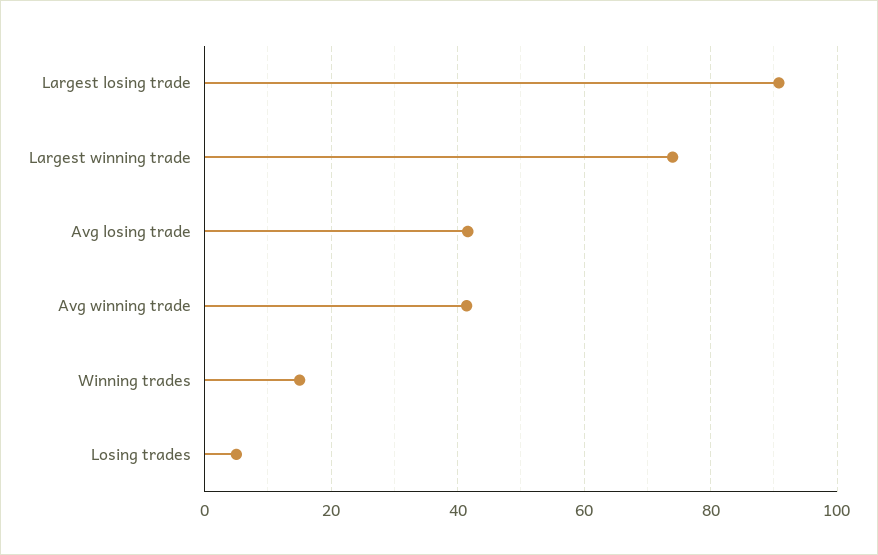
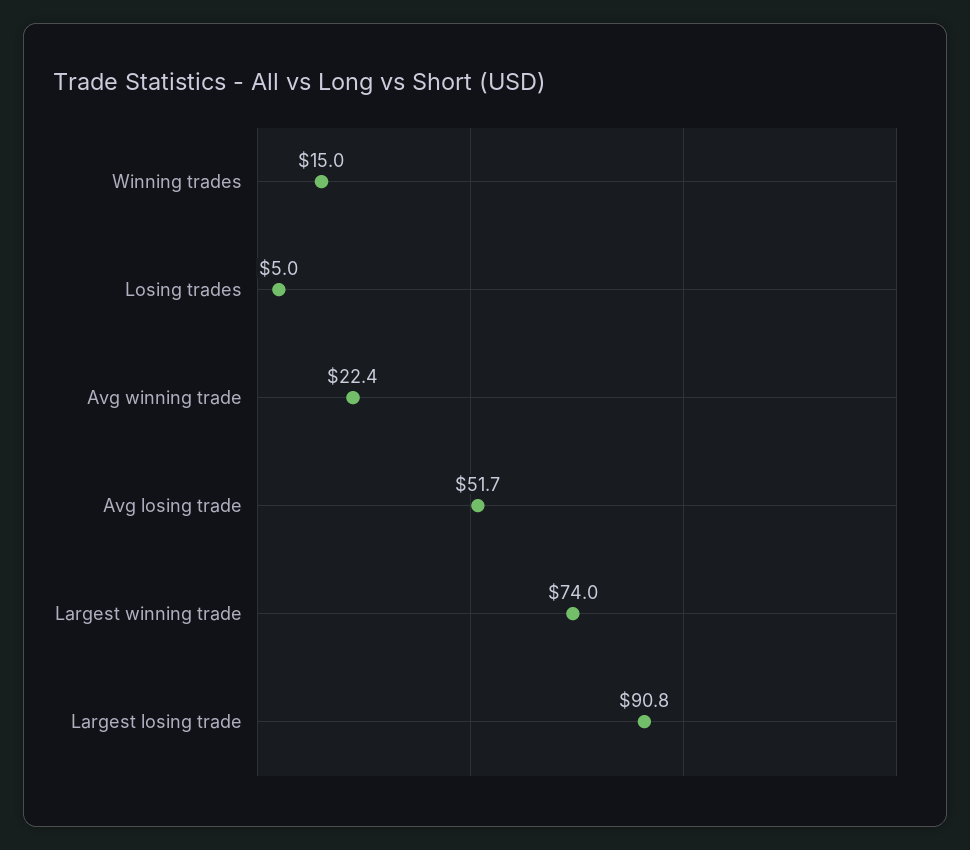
  {
    "Largest losing trade": 90.8,
    "Largest winning trade": 74,
-   "Avg losing trade": 42,
+   "Avg losing trade": 51.7,
-   "Avg winning trade": 42,
+   "Avg winning trade": 22.4,
    "Winning trades": 15,
    "Losing trades": 5
  }

